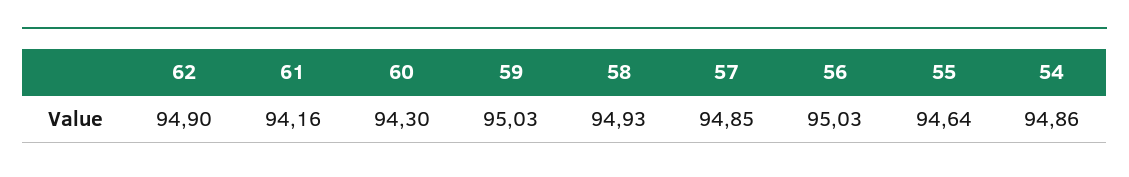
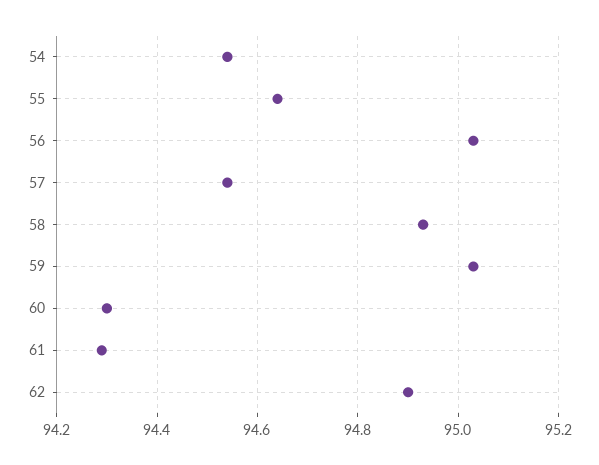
  {
    "62": 94.9,
-   "61": 94.16,
+   "61": 94.3,
    "60": 94.3,
    "59": 95.03,
    "58": 94.93,
-   "57": 94.85,
+   "57": 94.55,
    "56": 95.03,
    "55": 94.64,
-   "54": 94.86
+   "54": 94.55
  }

